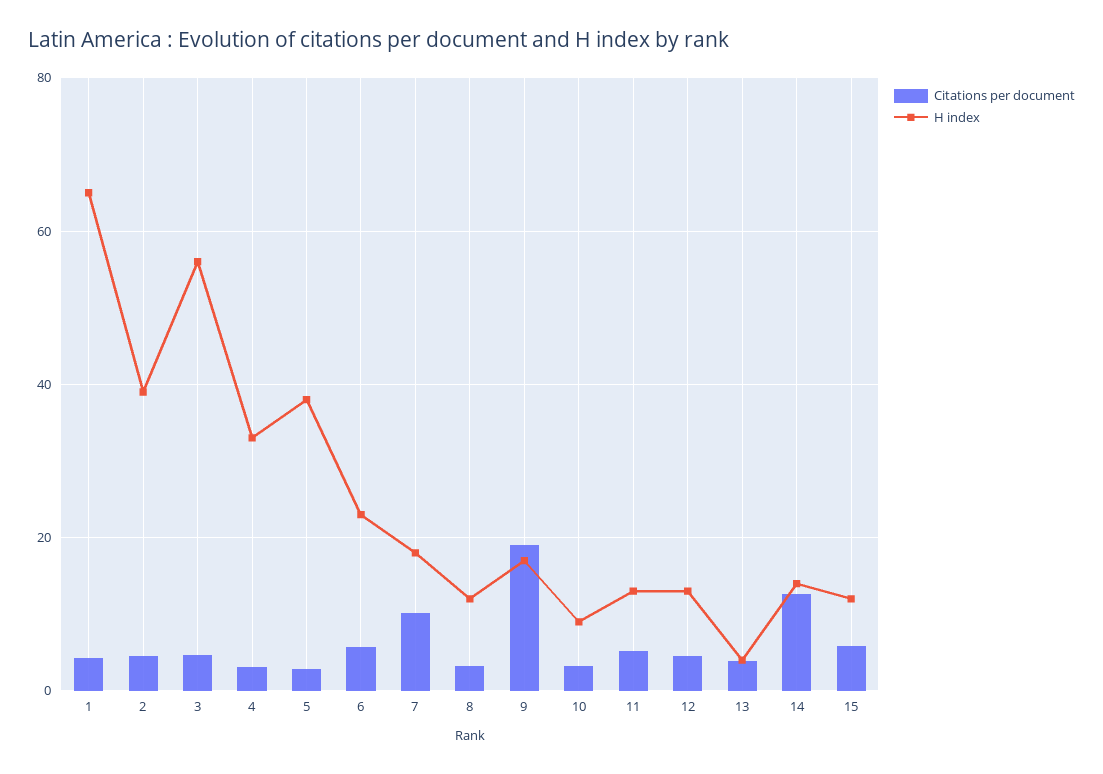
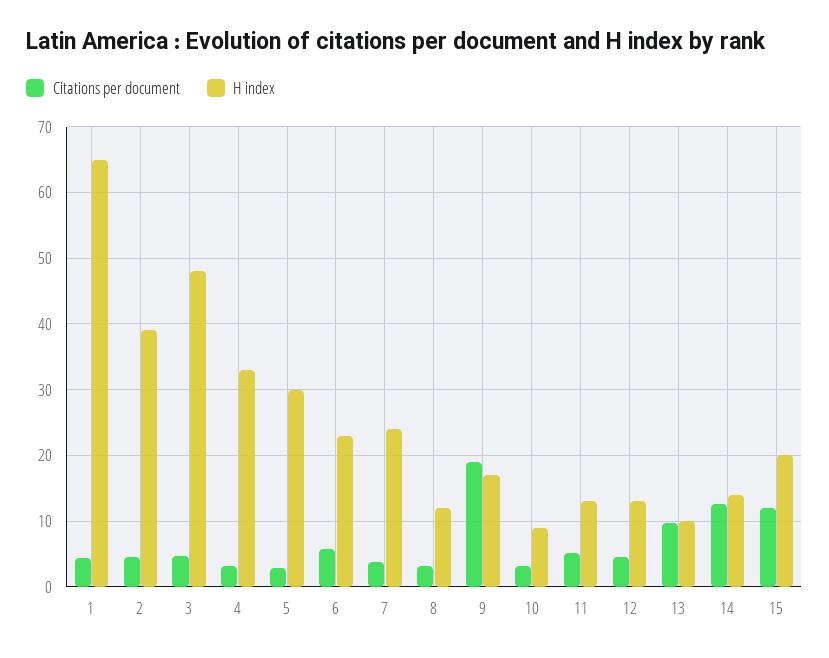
  {
    "Citations per document": {
      "1": 4,
      "2": 5,
      "3": 5,
      "4": 3,
      "5": 3,
      "6": 6,
-     "7": 10,
+     "7": 4,
      "8": 3,
      "9": 19,
      "10": 3,
      "11": 5,
      "12": 5,
-     "13": 4,
+     "13": 10,
      "14": 13,
-     "15": 6
+     "15": 12
    },
    "H index": {
      "1": 65,
      "2": 39,
-     "3": 56,
+     "3": 48,
      "4": 33,
-     "5": 38,
+     "5": 30,
      "6": 23,
-     "7": 18,
+     "7": 24,
      "8": 12,
      "9": 17,
      "10": 9,
      "11": 13,
      "12": 13,
-     "13": 4,
+     "13": 10,
      "14": 14,
-     "15": 12
+     "15": 20
    }
  }

